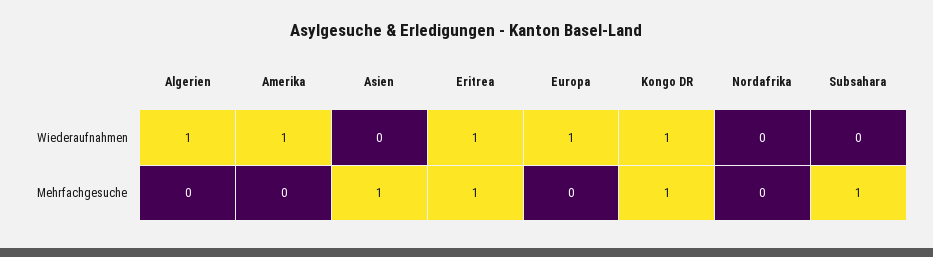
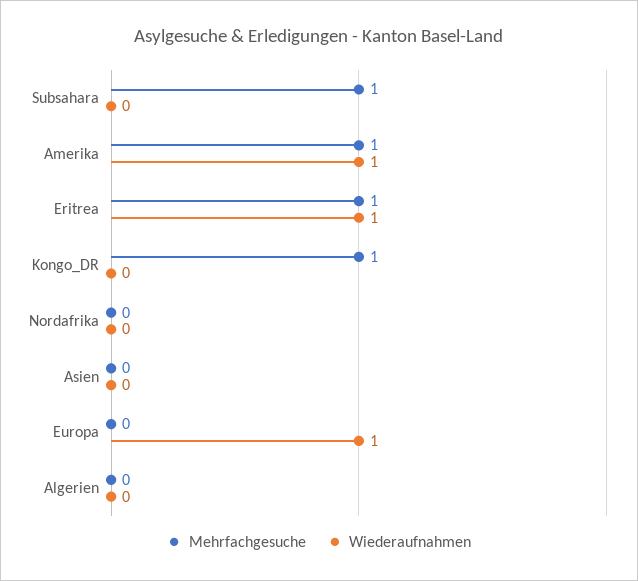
  {
    "Wiederaufnahmen": {
-     "Algerien": 1,
+     "Algerien": 0,
      "Amerika": 1,
      "Asien": 0,
      "Eritrea": 1,
      "Europa": 1,
-     "Kongo DR": 1,
+     "Kongo DR": 0,
      "Nordafrika": 0,
      "Subsahara": 0
    },
    "Mehrfachgesuche": {
      "Algerien": 0,
-     "Amerika": 0,
+     "Amerika": 1,
-     "Asien": 1,
+     "Asien": 0,
      "Eritrea": 1,
      "Europa": 0,
      "Kongo DR": 1,
      "Nordafrika": 0,
      "Subsahara": 1
    }
  }

